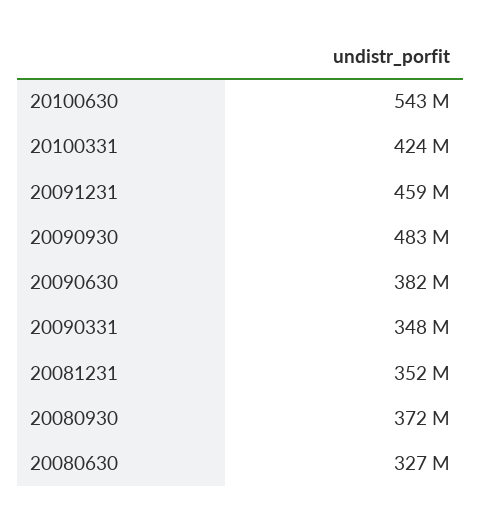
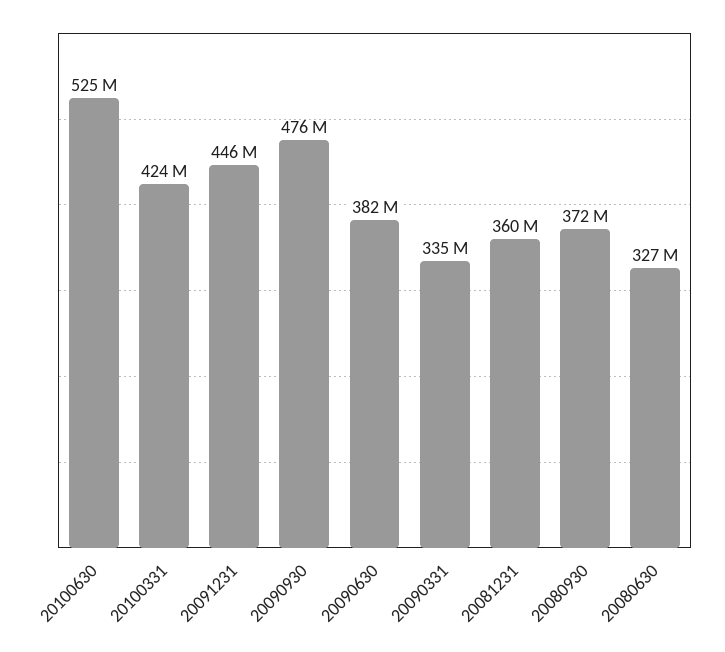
  {
-   "20100630": 543000000,
+   "20100630": 525000000,
    "20100331": 424000000,
-   "20091231": 459000000,
+   "20091231": 446000000,
-   "20090930": 483000000,
+   "20090930": 476000000,
    "20090630": 382000000,
-   "20090331": 348000000,
+   "20090331": 335000000,
-   "20081231": 352000000,
+   "20081231": 360000000,
    "20080930": 372000000,
    "20080630": 327000000
  }

